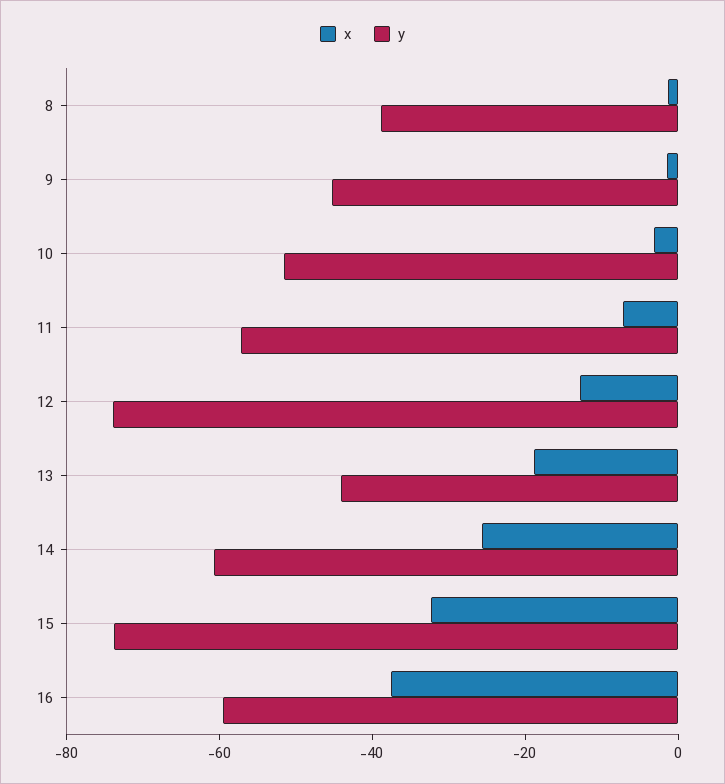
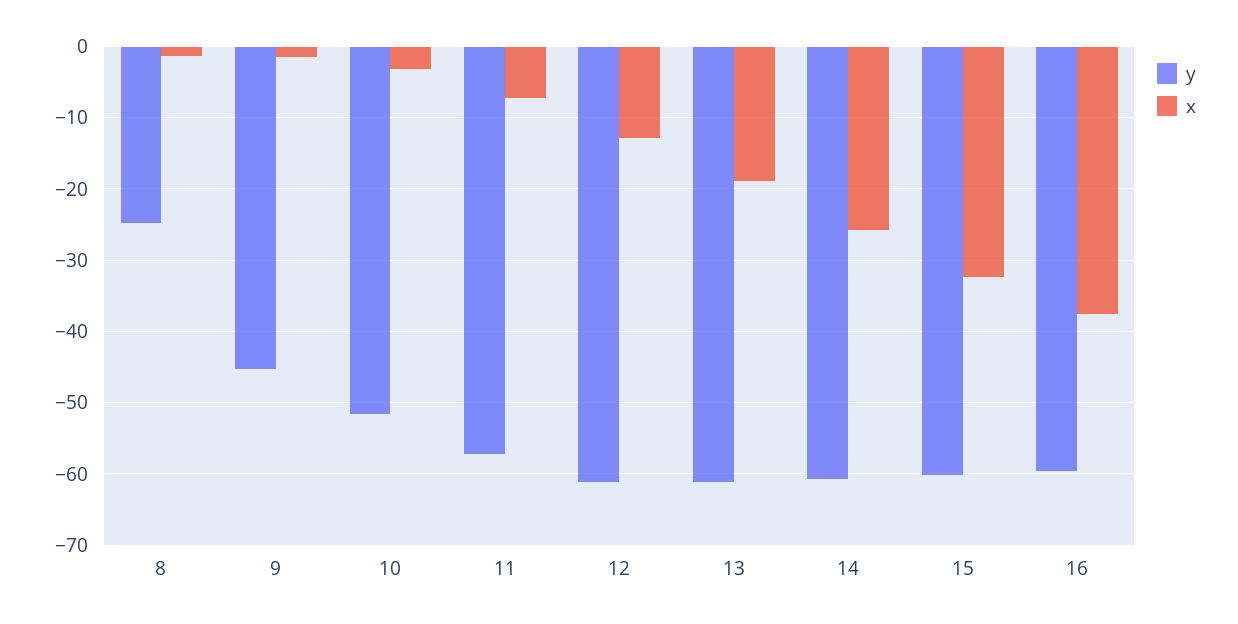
  {
    "x": {
      "8": -1,
      "9": -2,
      "10": -3,
      "11": -7,
      "12": -13,
      "13": -19,
      "14": -26,
      "15": -32,
      "16": -38
    },
    "y": {
-     "8": -40,
+     "8": -25,
      "9": -45,
      "10": -52,
      "11": -57,
-     "12": -75,
+     "12": -61,
-     "13": -45,
+     "13": -61,
      "14": -61,
-     "15": -75,
+     "15": -60,
      "16": -60
    }
  }

